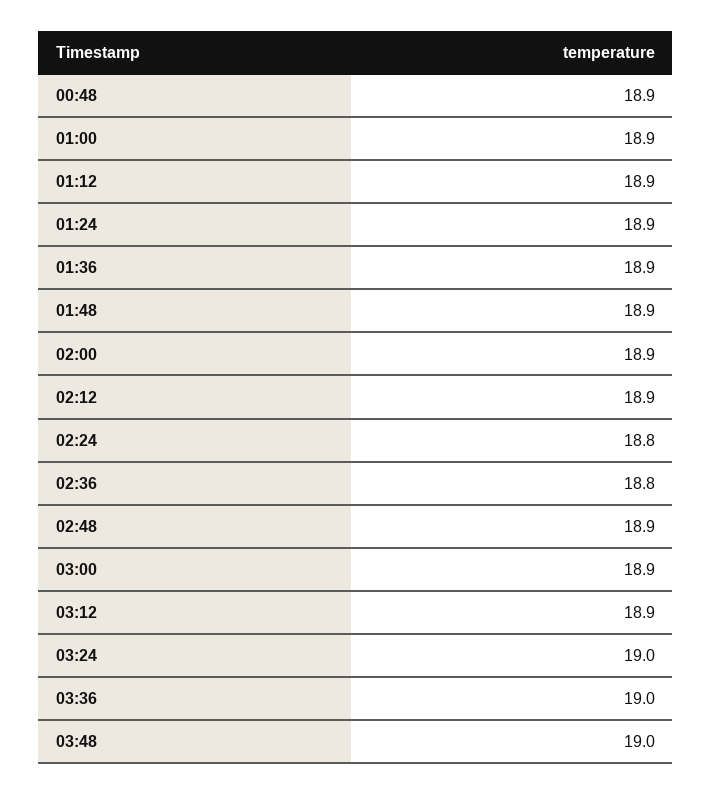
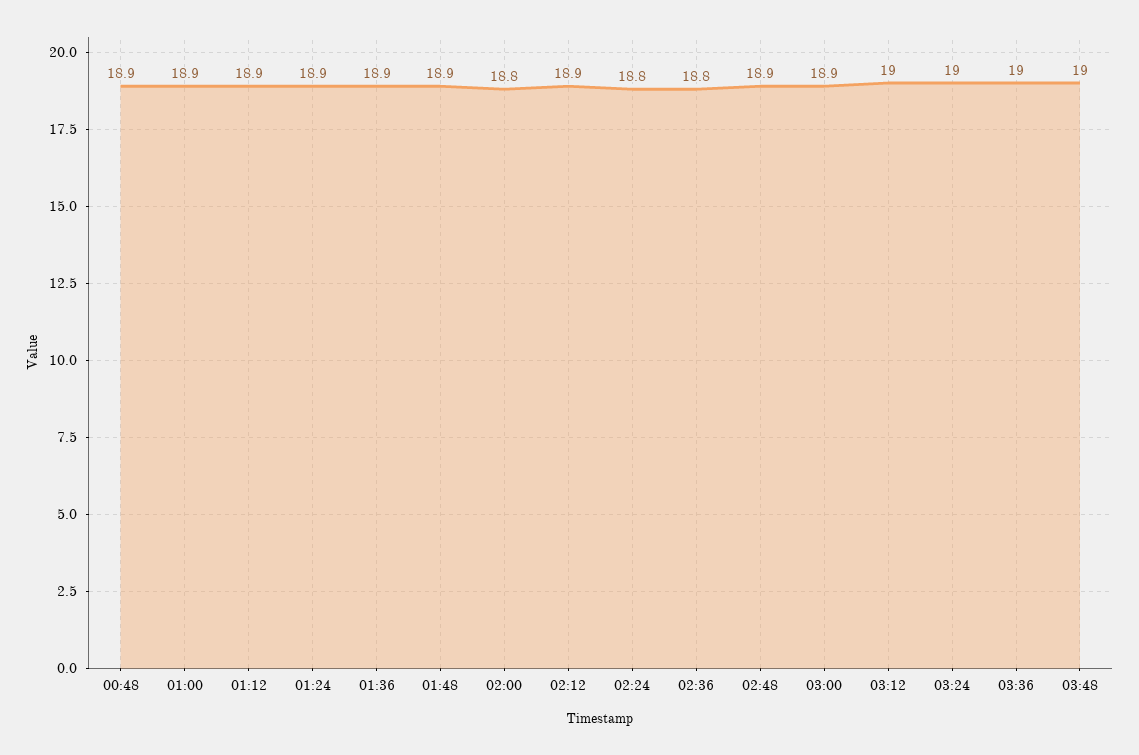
  {
    "00:48": 18.9,
    "01:00": 18.9,
    "01:12": 18.9,
    "01:24": 18.9,
    "01:36": 18.9,
    "01:48": 18.9,
-   "02:00": 18.9,
+   "02:00": 18.8,
    "02:12": 18.9,
    "02:24": 18.8,
    "02:36": 18.8,
    "02:48": 18.9,
    "03:00": 18.9,
-   "03:12": 18.9,
+   "03:12": 19,
    "03:24": 19,
    "03:36": 19,
    "03:48": 19
  }

